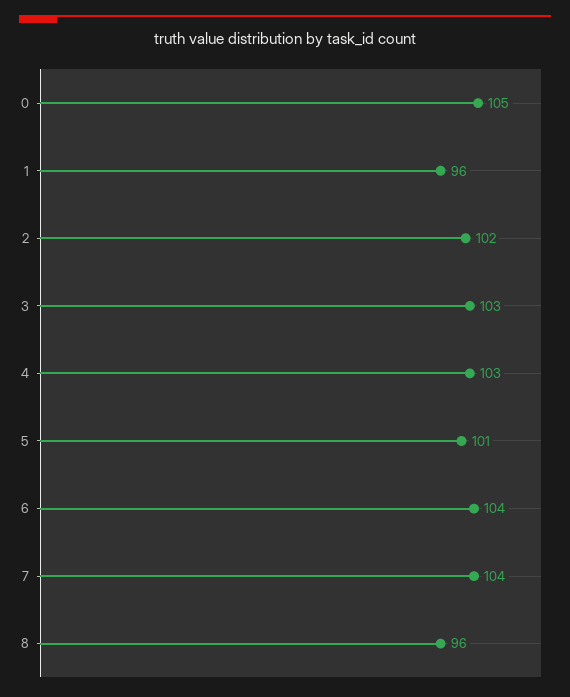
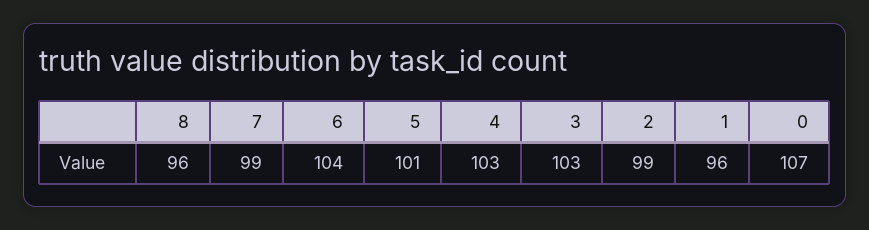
  {
-   "0": 105,
+   "0": 107,
    "1": 96,
-   "2": 102,
+   "2": 99,
    "3": 103,
    "4": 103,
    "5": 101,
    "6": 104,
-   "7": 104,
+   "7": 99,
    "8": 96
  }

